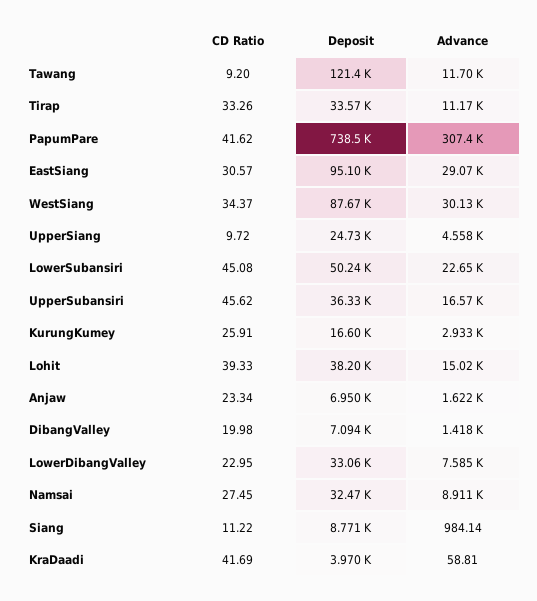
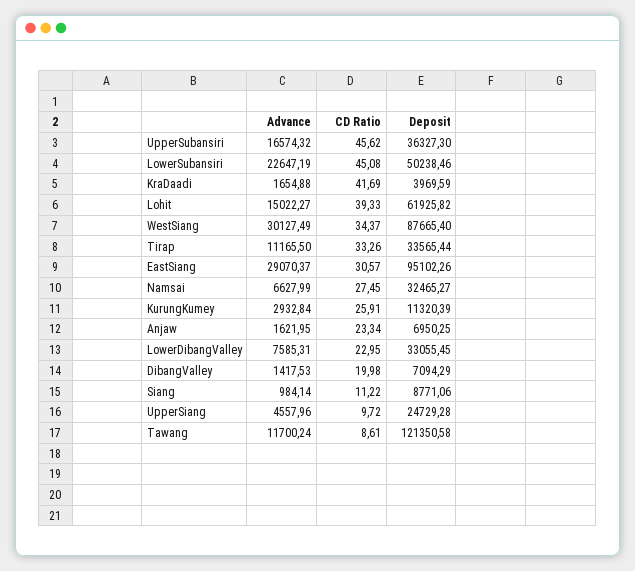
  {
    "CD Ratio": {
-     "Tawang": 9.2,
+     "Tawang": 8.61,
      "Tirap": 33.26,
-     "PapumPare": 41.62,
      "EastSiang": 30.57,
      "WestSiang": 34.37,
      "UpperSiang": 9.72,
      "LowerSubansiri": 45.08,
      "UpperSubansiri": 45.62,
      "KurungKumey": 25.91,
      "Lohit": 39.33,
      "Anjaw": 23.34,
      "DibangValley": 19.98,
      "LowerDibangValley": 22.95,
      "Namsai": 27.45,
      "Siang": 11.22,
      "KraDaadi": 41.69
    },
    "Deposit": {
      "Tawang": 121350.58,
      "Tirap": 33565.44,
-     "PapumPare": 738500,
      "EastSiang": 95102.26,
      "WestSiang": 87665.4,
      "UpperSiang": 24729.28,
      "LowerSubansiri": 50238.46,
      "UpperSubansiri": 36327.3,
-     "KurungKumey": 16600,
+     "KurungKumey": 11320.39,
-     "Lohit": 38200,
+     "Lohit": 61925.82,
      "Anjaw": 6950.25,
      "DibangValley": 7094.29,
      "LowerDibangValley": 33055.45,
      "Namsai": 32465.27,
      "Siang": 8771.06,
      "KraDaadi": 3969.59
    },
    "Advance": {
      "Tawang": 11700.24,
      "Tirap": 11165.5,
-     "PapumPare": 307400,
      "EastSiang": 29070.37,
      "WestSiang": 30127.49,
      "UpperSiang": 4557.96,
      "LowerSubansiri": 22647.19,
      "UpperSubansiri": 16574.32,
      "KurungKumey": 2932.84,
      "Lohit": 15022.27,
      "Anjaw": 1621.95,
      "DibangValley": 1417.53,
      "LowerDibangValley": 7585.31,
-     "Namsai": 8911,
+     "Namsai": 6627.99,
      "Siang": 984.14,
-     "KraDaadi": 58.81
+     "KraDaadi": 1654.88
    }
  }

